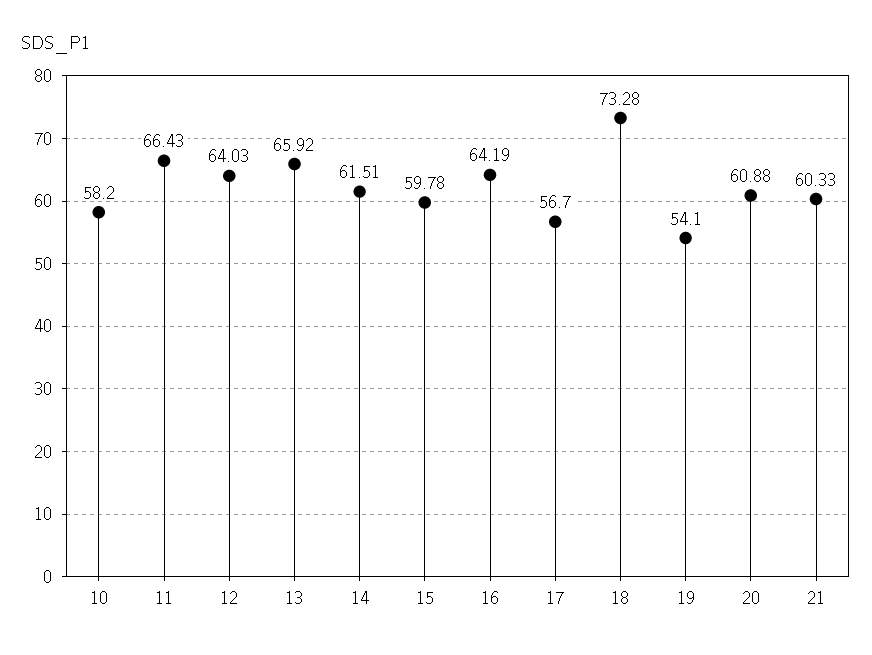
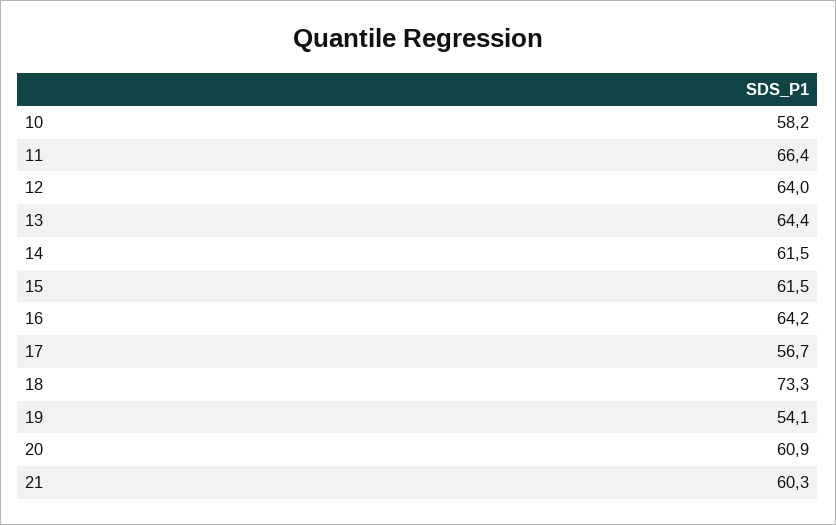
  {
    "10": 58.2,
    "11": 66.43,
    "12": 64.03,
-   "13": 65.92,
+   "13": 64.4,
    "14": 61.51,
-   "15": 59.78,
+   "15": 61.5,
    "16": 64.19,
    "17": 56.7,
    "18": 73.28,
    "19": 54.1,
    "20": 60.88,
    "21": 60.33
  }

